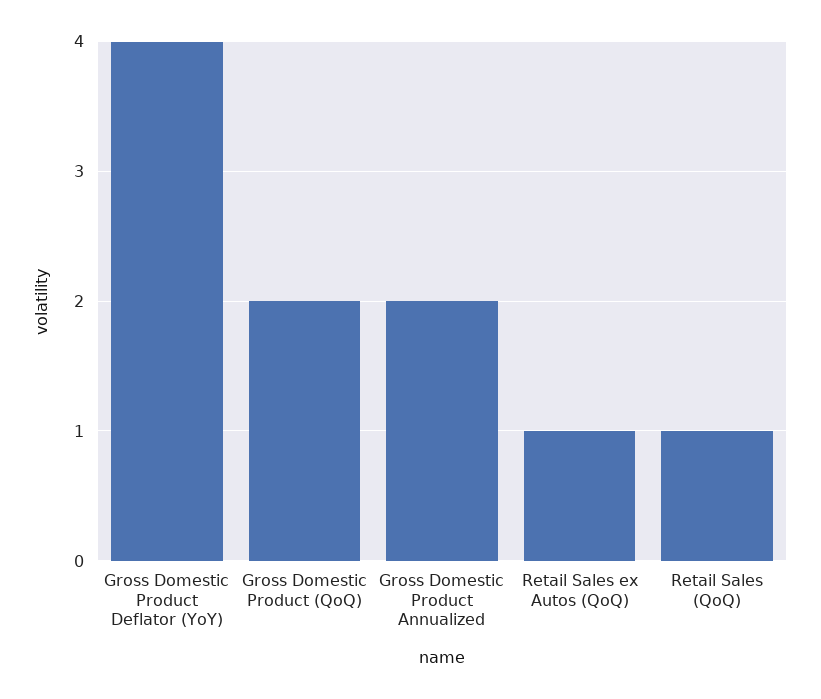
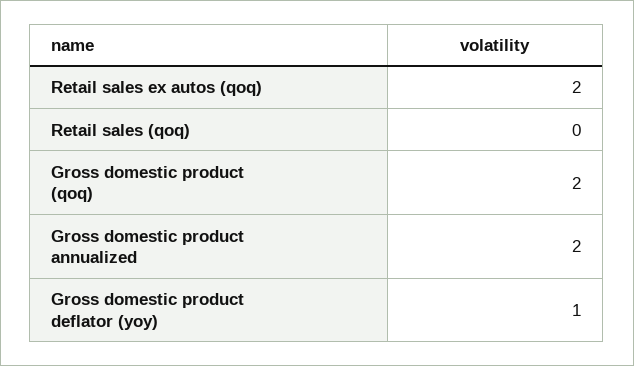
  {
-   "Gross Domestic Product Deflator (YoY)": 4,
+   "Gross Domestic Product Deflator (YoY)": 1,
    "Gross Domestic Product (QoQ)": 2,
    "Gross Domestic Product Annualized": 2,
-   "Retail Sales ex Autos (QoQ)": 1,
+   "Retail Sales ex Autos (QoQ)": 2,
-   "Retail Sales (QoQ)": 1
+   "Retail Sales (QoQ)": 0
  }

